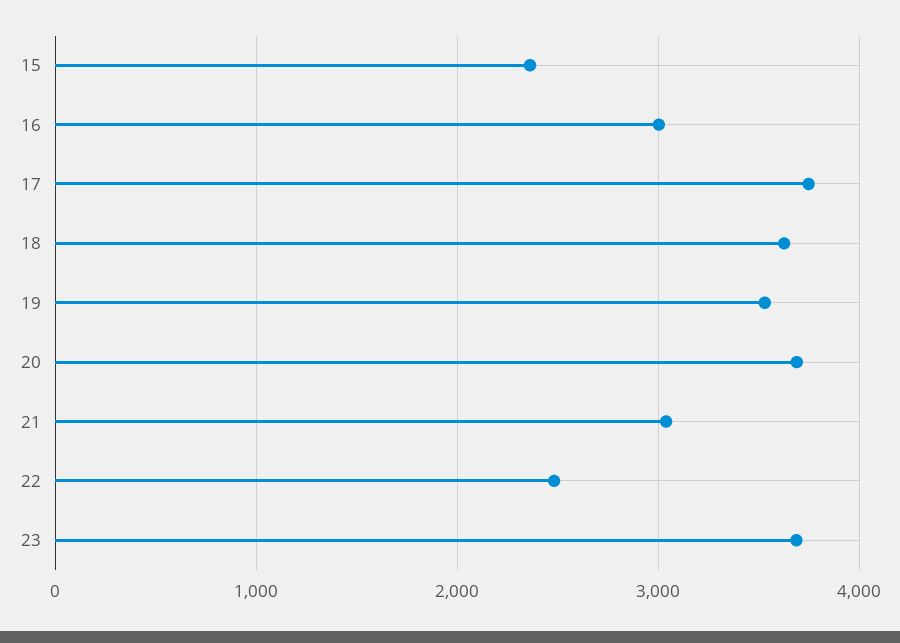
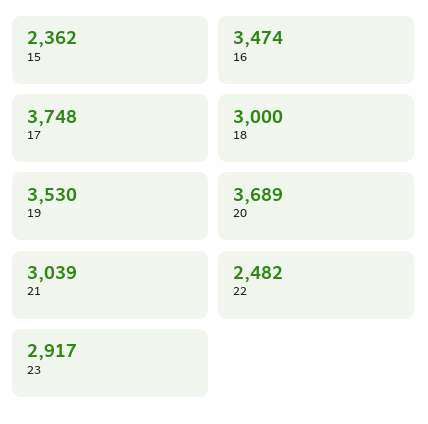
  {
    "15": 2362,
-   "16": 3000,
+   "16": 3474,
    "17": 3748,
-   "18": 3600,
+   "18": 3000,
    "19": 3530,
    "20": 3689,
    "21": 3039,
    "22": 2482,
-   "23": 3700
+   "23": 2917
  }

